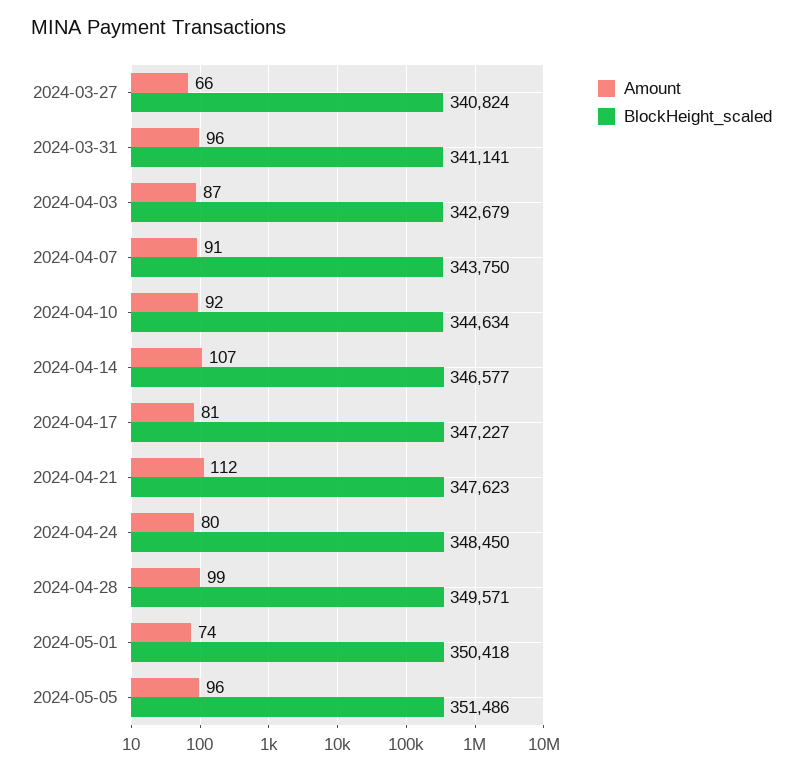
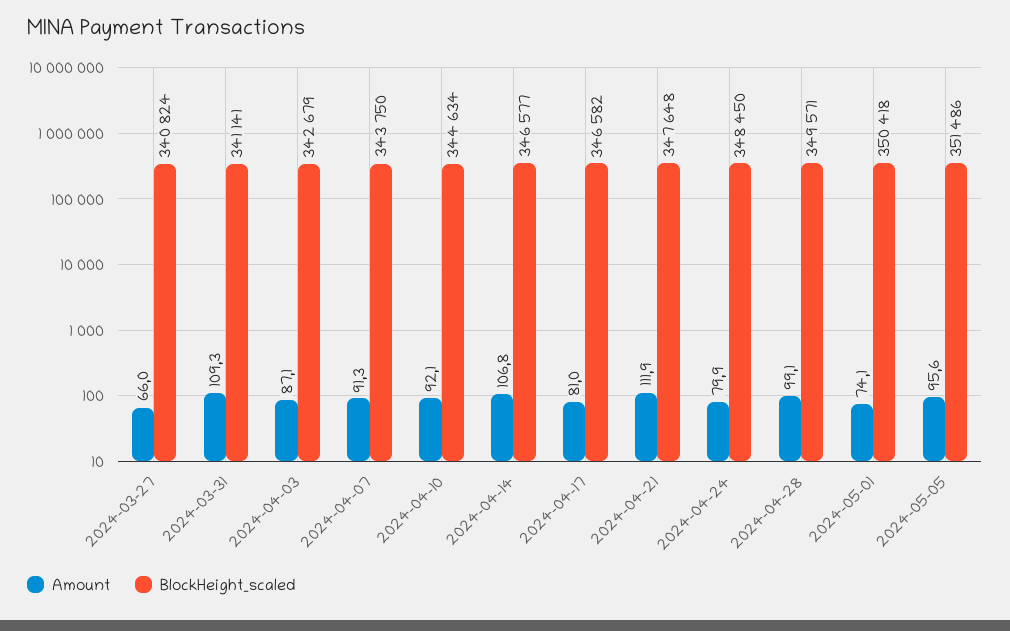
  {
    "Amount": {
      "2024-03-27": 66,
-     "2024-03-31": 96,
+     "2024-03-31": 109.3,
      "2024-04-03": 87.1,
      "2024-04-07": 91.3,
      "2024-04-10": 92.1,
      "2024-04-14": 106.8,
      "2024-04-17": 81,
      "2024-04-21": 111.9,
      "2024-04-24": 79.9,
      "2024-04-28": 99.1,
      "2024-05-01": 74.1,
      "2024-05-05": 95.6
    },
    "BlockHeight_scaled": {
      "2024-03-27": 340824,
      "2024-03-31": 341141,
      "2024-04-03": 342679,
      "2024-04-07": 343750,
      "2024-04-10": 344634,
      "2024-04-14": 346577,
-     "2024-04-17": 347227,
+     "2024-04-17": 346582,
-     "2024-04-21": 347623,
+     "2024-04-21": 347648,
      "2024-04-24": 348450,
      "2024-04-28": 349571,
      "2024-05-01": 350418,
      "2024-05-05": 351486
    }
  }

